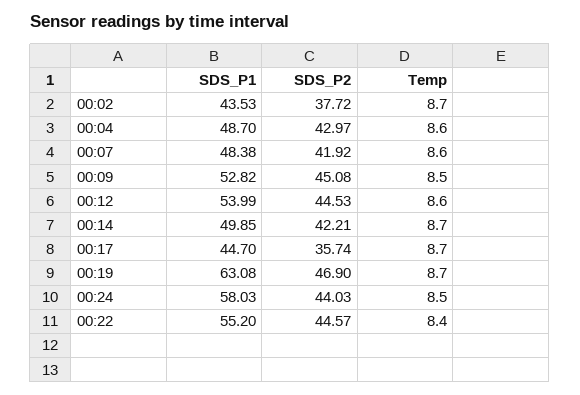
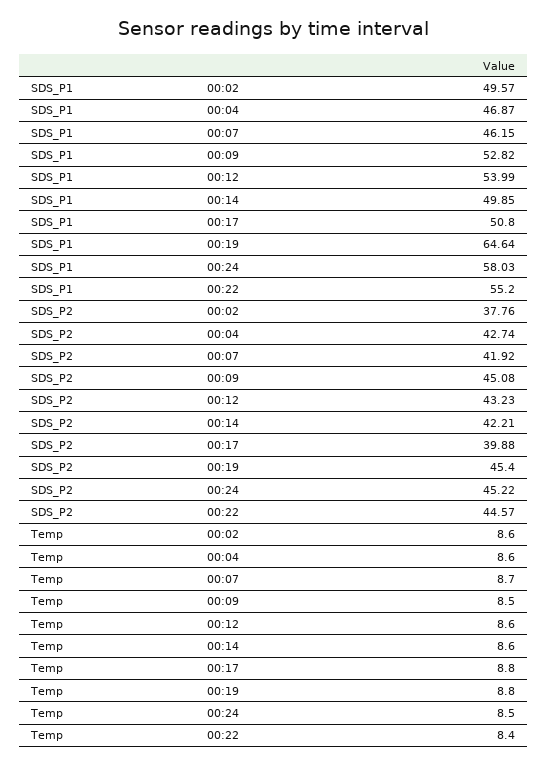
  {
    "SDS_P1": {
-     "00:02": 43.53,
+     "00:02": 49.57,
-     "00:04": 48.7,
+     "00:04": 46.87,
-     "00:07": 48.38,
+     "00:07": 46.15,
      "00:09": 52.82,
      "00:12": 53.99,
      "00:14": 49.85,
-     "00:17": 44.7,
+     "00:17": 50.8,
-     "00:19": 63.08,
+     "00:19": 64.64,
      "00:24": 58.03,
      "00:22": 55.2
    },
    "SDS_P2": {
-     "00:02": 37.72,
+     "00:02": 37.76,
-     "00:04": 42.97,
+     "00:04": 42.74,
      "00:07": 41.92,
      "00:09": 45.08,
-     "00:12": 44.53,
+     "00:12": 43.23,
      "00:14": 42.21,
-     "00:17": 35.74,
+     "00:17": 39.88,
-     "00:19": 46.9,
+     "00:19": 45.4,
-     "00:24": 44.03,
+     "00:24": 45.22,
      "00:22": 44.57
    },
    "Temp": {
-     "00:02": 8.7,
+     "00:02": 8.6,
      "00:04": 8.6,
-     "00:07": 8.6,
+     "00:07": 8.7,
      "00:09": 8.5,
      "00:12": 8.6,
-     "00:14": 8.7,
+     "00:14": 8.6,
-     "00:17": 8.7,
+     "00:17": 8.8,
-     "00:19": 8.7,
+     "00:19": 8.8,
      "00:24": 8.5,
      "00:22": 8.4
    }
  }

